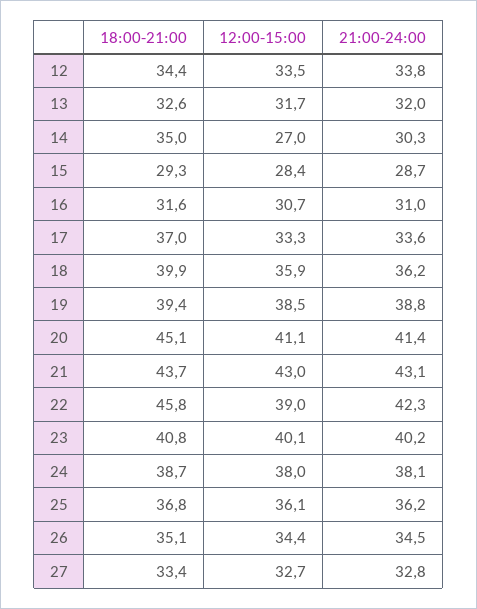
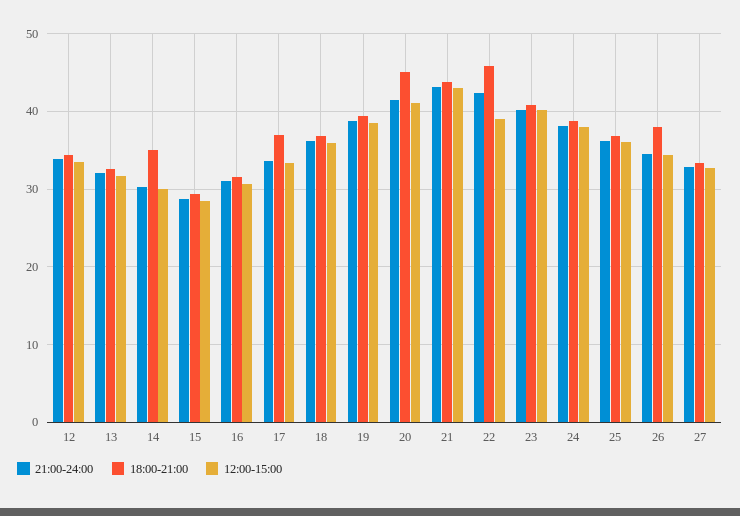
  {
    "18:00-21:00": {
      "12": 34.4,
      "13": 32.6,
      "14": 35,
      "15": 29.3,
      "16": 31.6,
      "17": 37,
-     "18": 39.9,
+     "18": 37,
      "19": 39.4,
      "20": 45.1,
      "21": 43.7,
      "22": 45.8,
      "23": 40.8,
      "24": 38.7,
      "25": 36.8,
-     "26": 35.1,
+     "26": 38,
      "27": 33.4
    },
    "12:00-15:00": {
      "12": 33.5,
      "13": 31.7,
-     "14": 27,
+     "14": 30,
      "15": 28.4,
      "16": 30.7,
      "17": 33.3,
      "18": 35.9,
      "19": 38.5,
      "20": 41.1,
      "21": 43,
      "22": 39,
      "23": 40.1,
      "24": 38,
      "25": 36.1,
      "26": 34.4,
      "27": 32.7
    },
    "21:00-24:00": {
      "12": 33.8,
      "13": 32,
      "14": 30.3,
      "15": 28.7,
      "16": 31,
      "17": 33.6,
      "18": 36.2,
      "19": 38.8,
      "20": 41.4,
      "21": 43.1,
      "22": 42.3,
      "23": 40.2,
      "24": 38.1,
      "25": 36.2,
      "26": 34.5,
      "27": 32.8
    }
  }

